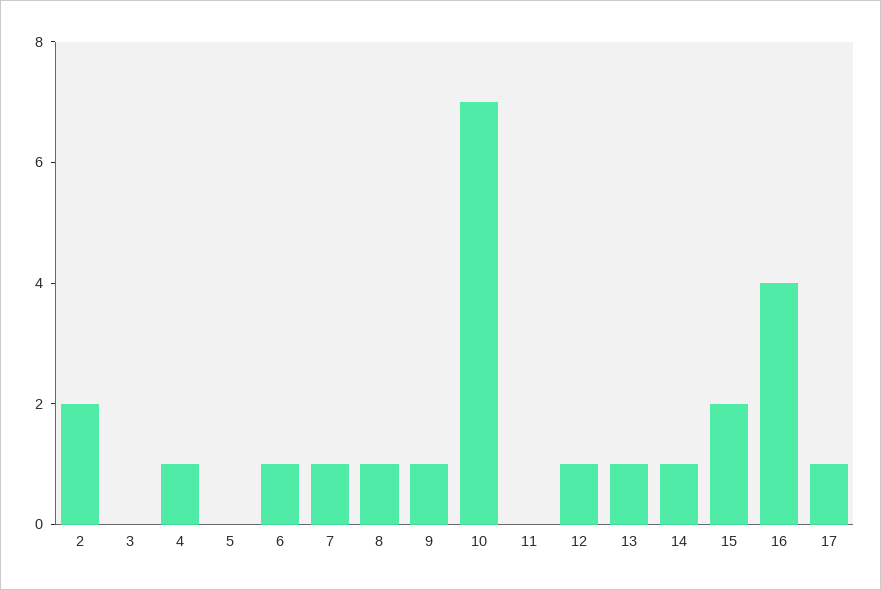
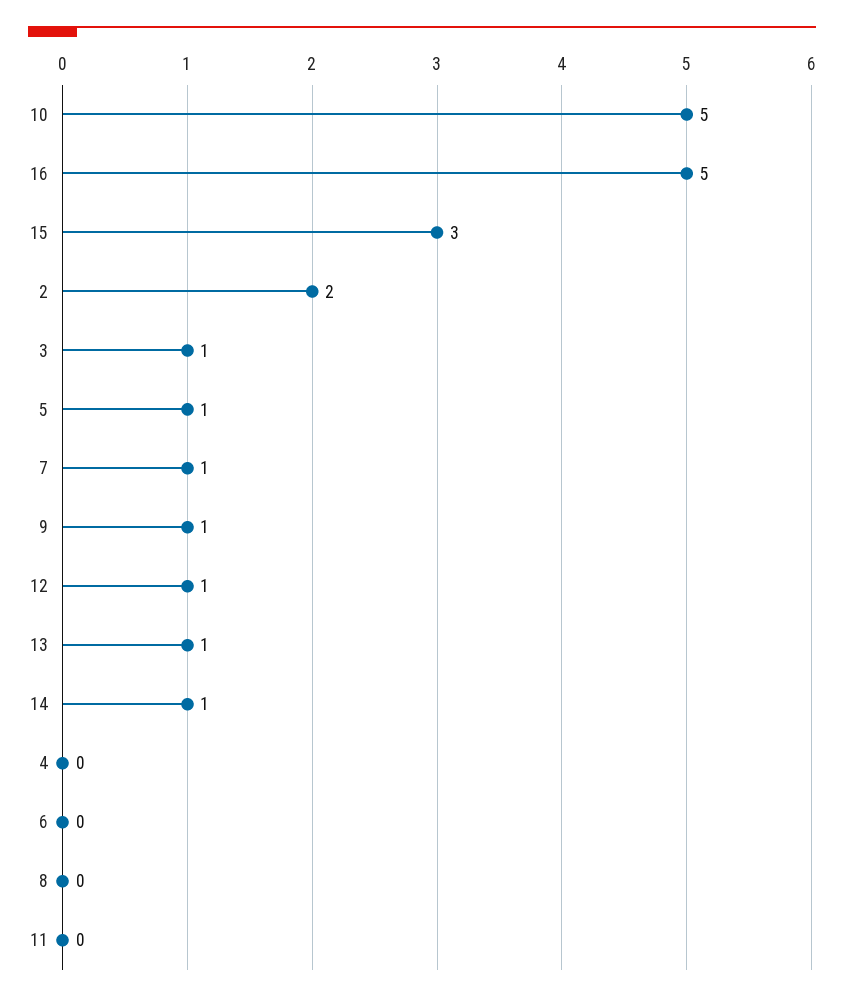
  {
    "2": 2,
-   "3": 0,
+   "3": 1,
-   "4": 1,
+   "4": 0,
-   "5": 0,
+   "5": 1,
-   "6": 1,
+   "6": 0,
    "7": 1,
-   "8": 1,
+   "8": 0,
    "9": 1,
-   "10": 7,
+   "10": 5,
    "11": 0,
    "12": 1,
    "13": 1,
    "14": 1,
-   "15": 2,
+   "15": 3,
-   "16": 4,
+   "16": 5
-   "17": 1
  }

